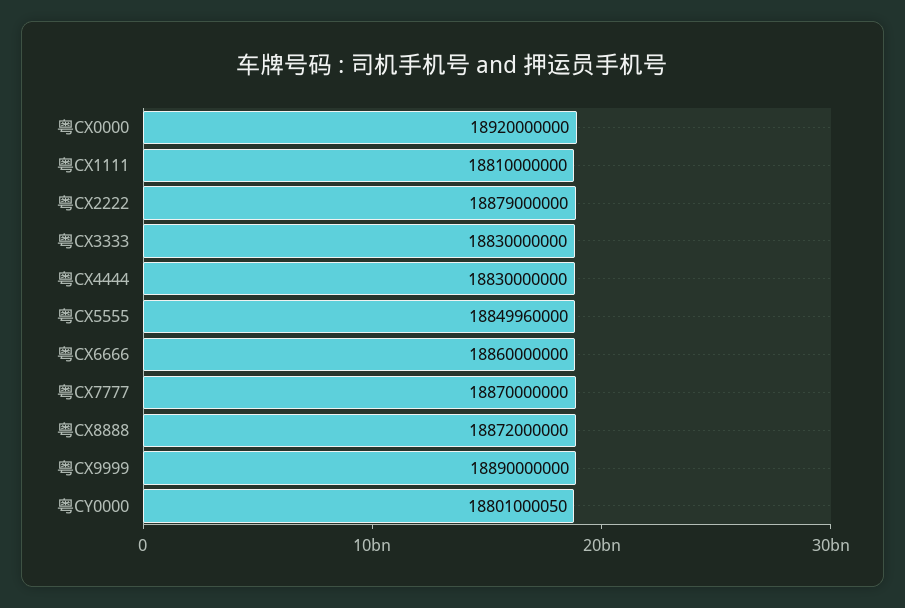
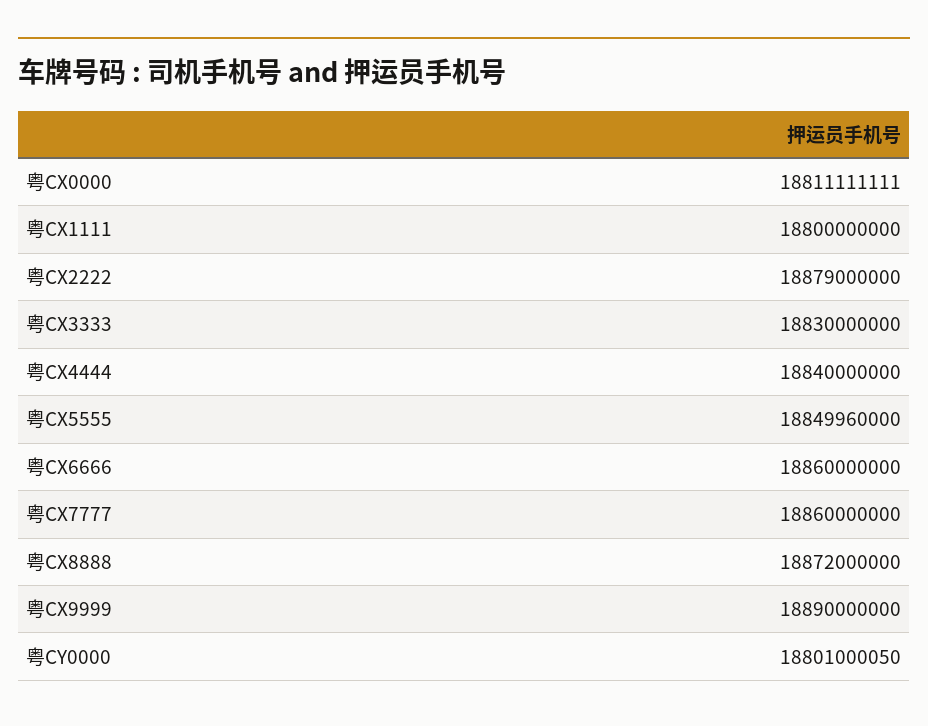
  {
-   "粤CX0000": 18920000000,
+   "粤CX0000": 18811111111,
-   "粤CX1111": 18810000000,
+   "粤CX1111": 18800000000,
    "粤CX2222": 18879000000,
    "粤CX3333": 18830000000,
-   "粤CX4444": 18830000000,
+   "粤CX4444": 18840000000,
    "粤CX5555": 18849960000,
    "粤CX6666": 18860000000,
-   "粤CX7777": 18870000000,
+   "粤CX7777": 18860000000,
    "粤CX8888": 18872000000,
    "粤CX9999": 18890000000,
    "粤CY0000": 18801000050
  }

